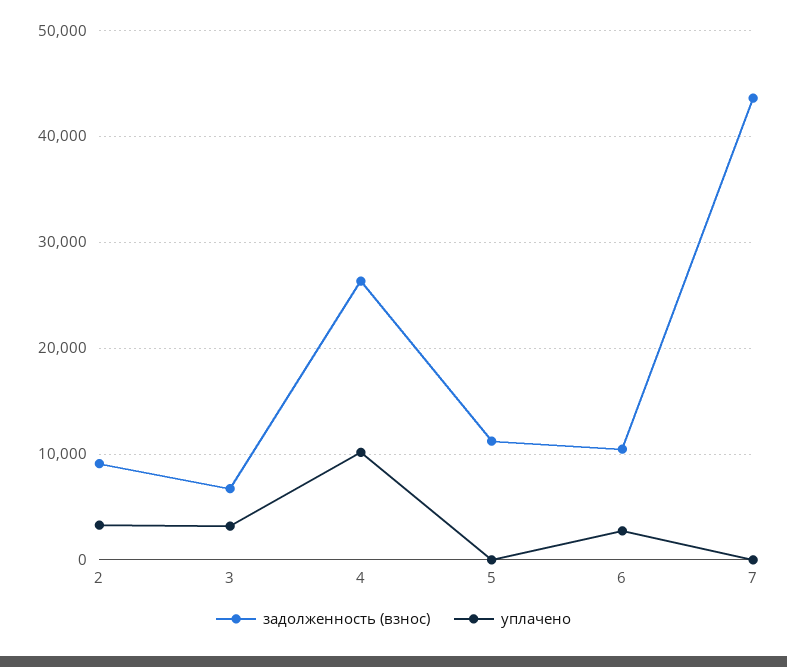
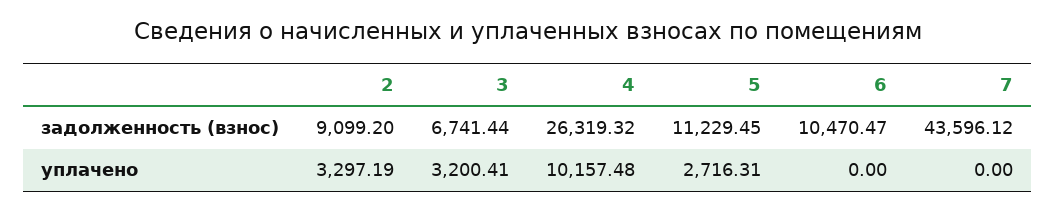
  {
    "задолженность (взнос)": {
      "2": 9099.2,
      "3": 6741.44,
      "4": 26319.32,
      "5": 11229.45,
      "6": 10470.47,
      "7": 43596.12
    },
    "уплачено": {
      "2": 3297.19,
      "3": 3200.41,
      "4": 10157.48,
-     "5": 0,
+     "5": 2716.31,
-     "6": 3000,
+     "6": 0,
      "7": 0
    }
  }

